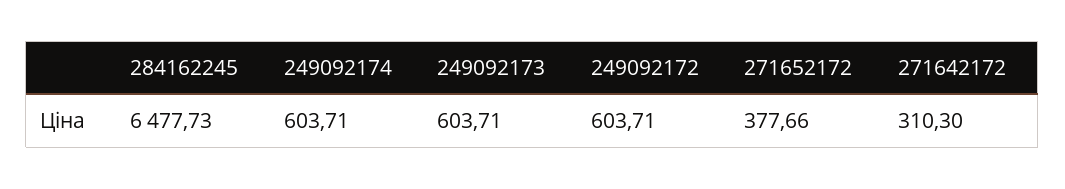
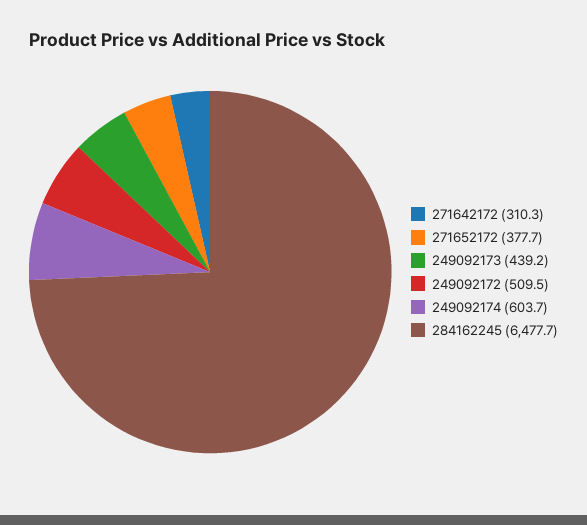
  {
    "284162245": 6477.73,
    "249092174": 603.71,
-   "249092173": 603.71,
+   "249092173": 439.2,
-   "249092172": 603.71,
+   "249092172": 509.5,
    "271652172": 377.66,
    "271642172": 310.3
  }

